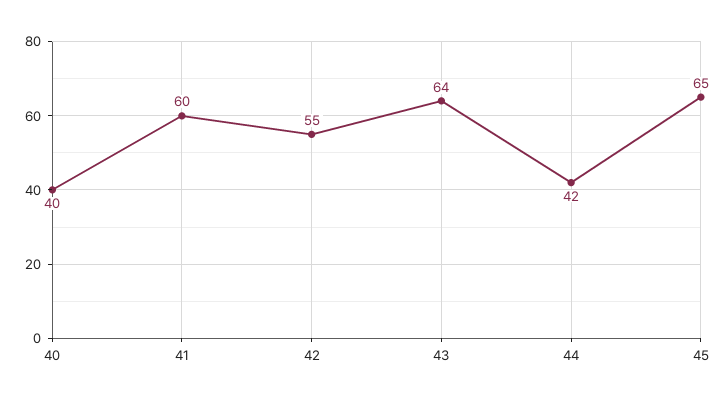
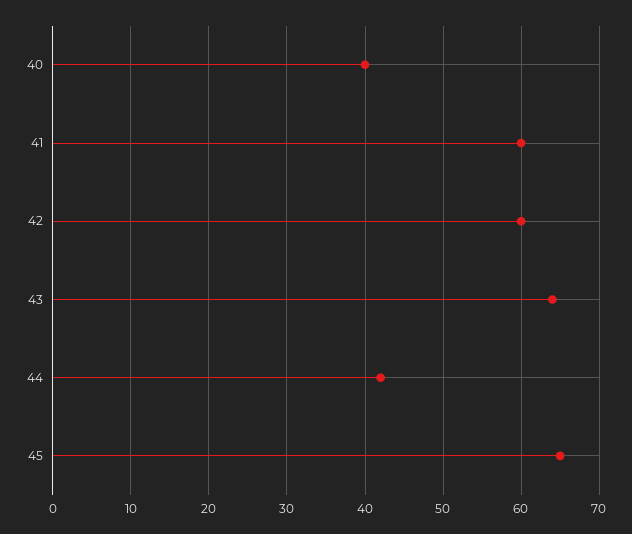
  {
    "40": 40,
    "41": 60,
-   "42": 55,
+   "42": 60,
    "43": 64,
    "44": 42,
    "45": 65
  }

